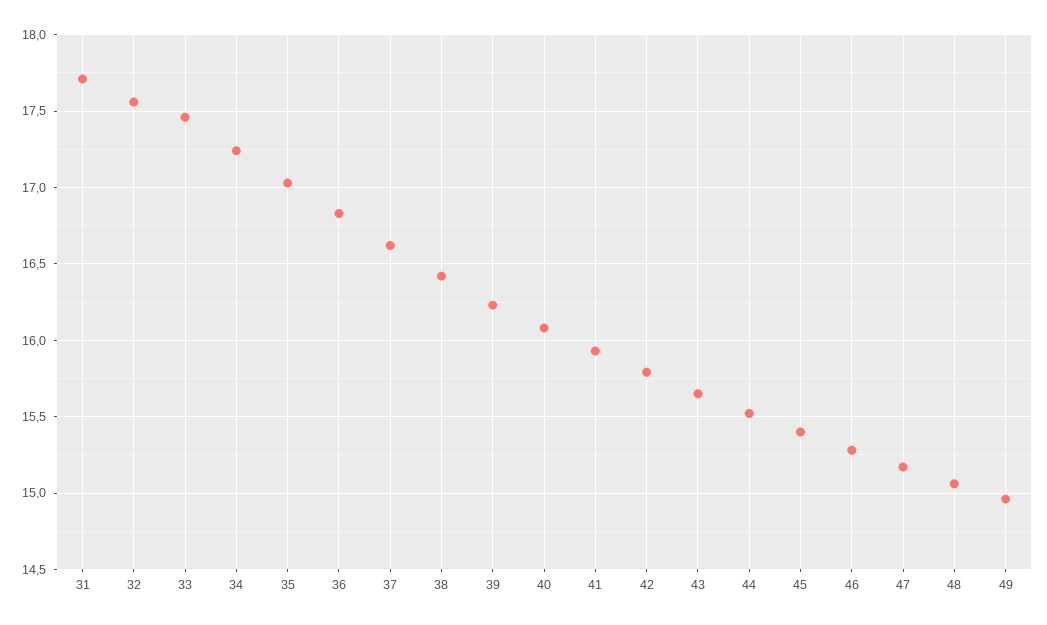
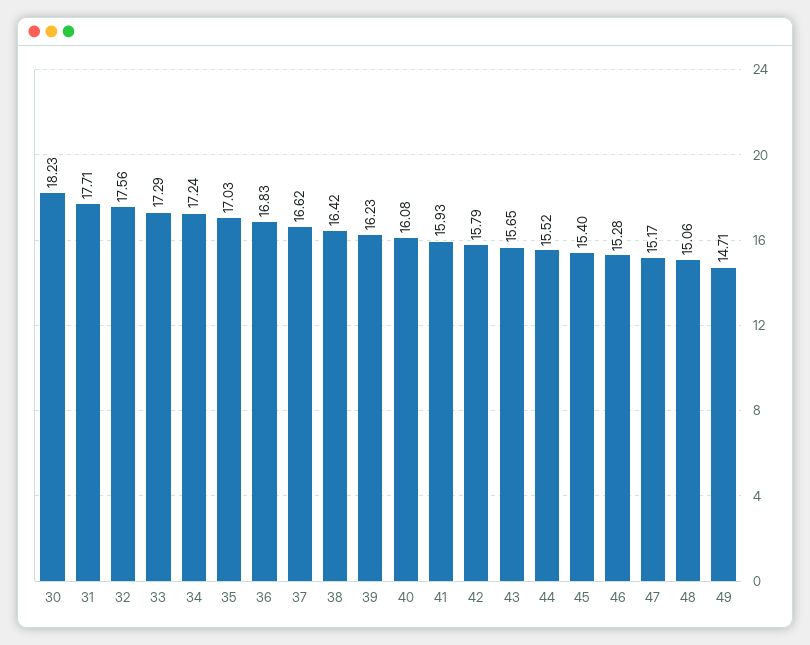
  {
    "31": 17.71,
    "32": 17.56,
-   "33": 17.45,
+   "33": 17.29,
    "34": 17.24,
    "35": 17.03,
    "36": 16.83,
    "37": 16.62,
    "38": 16.42,
    "39": 16.23,
    "40": 16.08,
    "41": 15.93,
    "42": 15.79,
    "43": 15.65,
    "44": 15.52,
    "45": 15.4,
    "46": 15.28,
    "47": 15.17,
    "48": 15.06,
-   "49": 14.95
+   "49": 14.71,
+   "30": 18.23
  }

